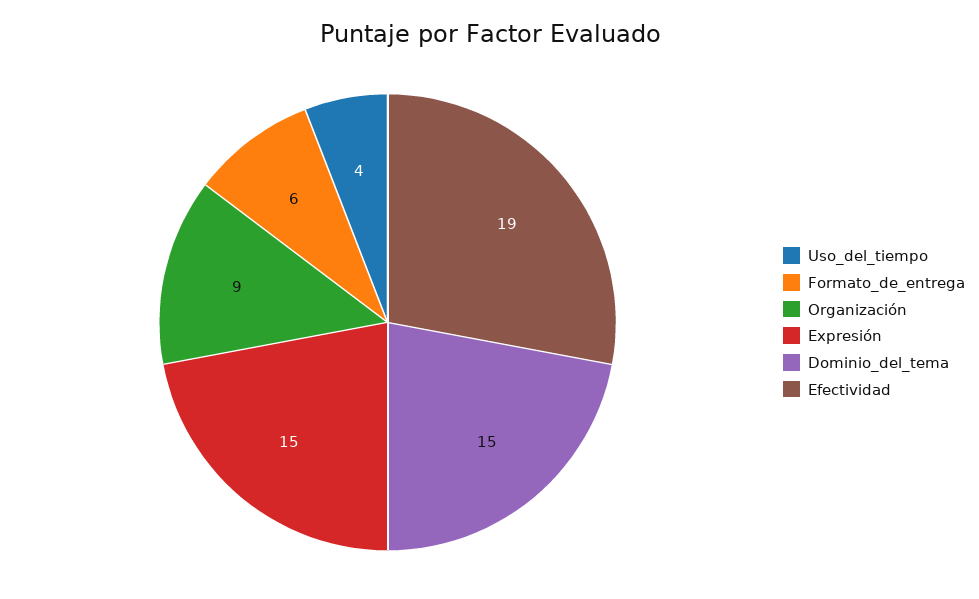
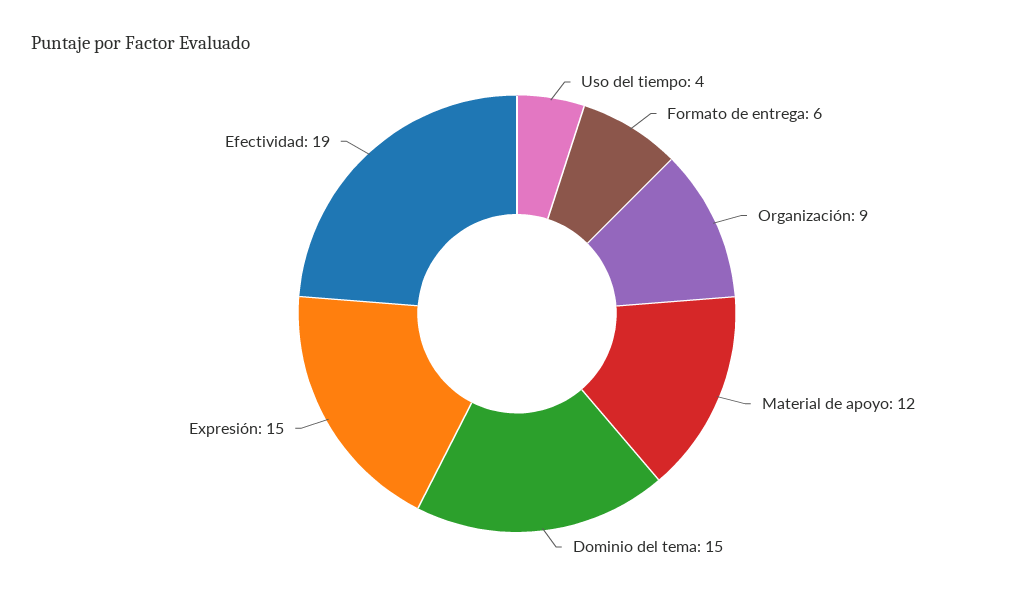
  {
    "Uso_del_tiempo": 4,
    "Formato_de_entrega": 6,
    "Organización": 9,
    "Expresión": 15,
    "Dominio_del_tema": 15,
-   "Efectividad": 19
+   "Efectividad": 19,
+   "Material de apoyo": 12
  }

